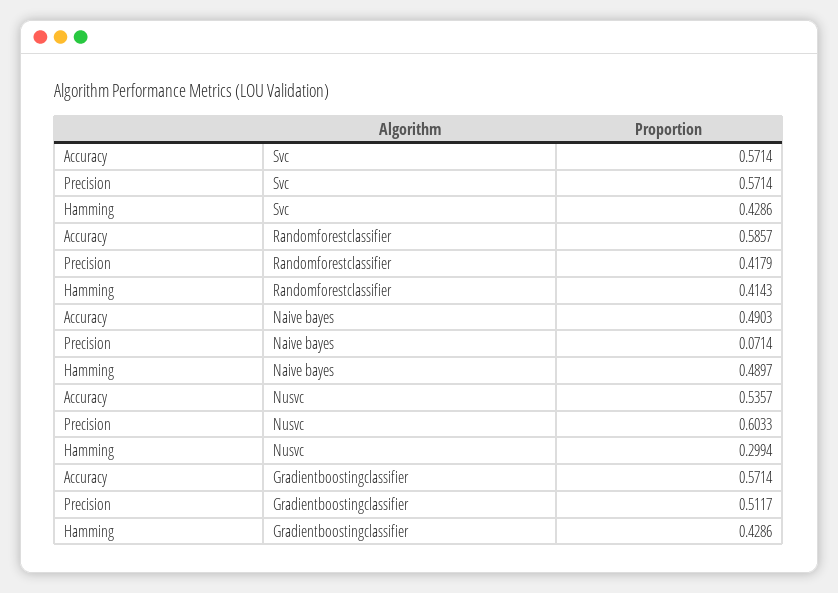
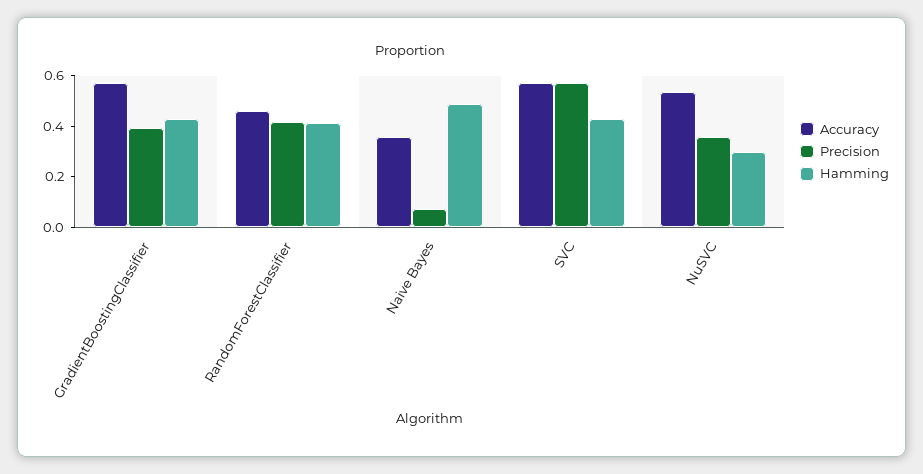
  {
    "Accuracy": {
      "Svc": 0.5714,
-     "Randomforestclassifier": 0.5857,
+     "Randomforestclassifier": 0.45,
-     "Naive bayes": 0.4903,
+     "Naive bayes": 0.35,
      "Nusvc": 0.5357,
      "Gradientboostingclassifier": 0.5714
    },
    "Precision": {
      "Svc": 0.5714,
      "Randomforestclassifier": 0.4179,
      "Naive bayes": 0.0714,
-     "Nusvc": 0.6033,
+     "Nusvc": 0.35,
-     "Gradientboostingclassifier": 0.5117
+     "Gradientboostingclassifier": 0.4
    },
    "Hamming": {
      "Svc": 0.4286,
      "Randomforestclassifier": 0.4143,
      "Naive bayes": 0.4897,
      "Nusvc": 0.2994,
      "Gradientboostingclassifier": 0.4286
    }
  }

